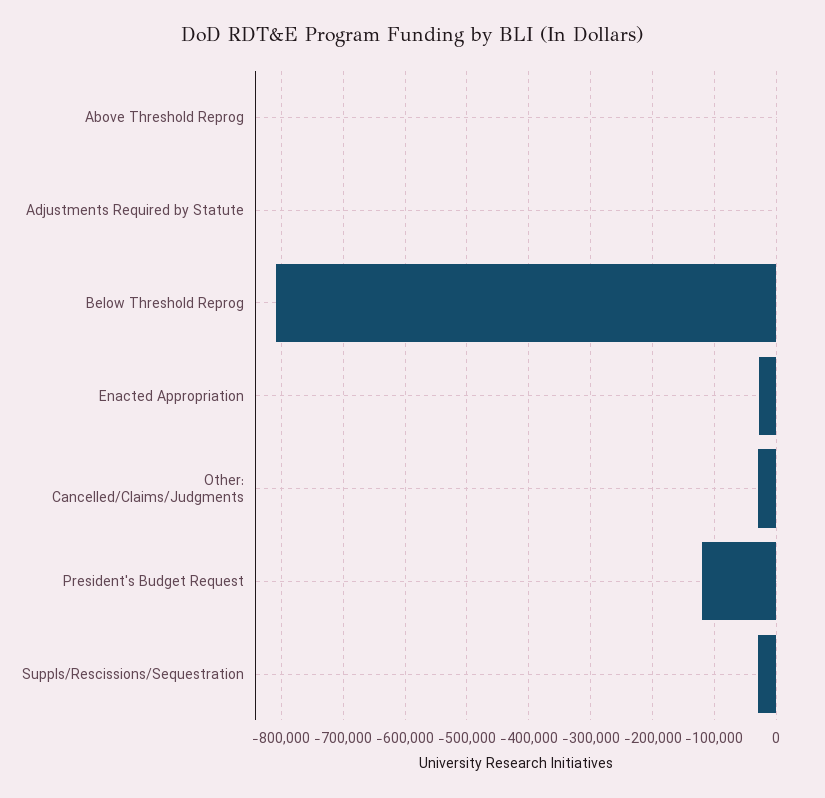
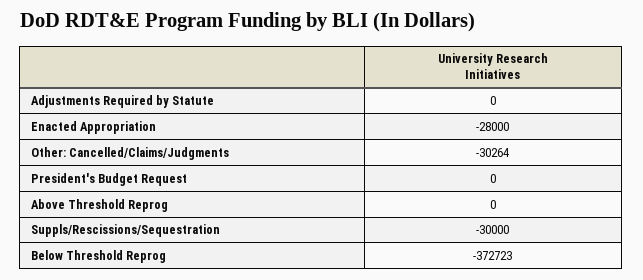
  {
    "Above Threshold Reprog": 0,
    "Adjustments Required by Statute": 0,
-   "Below Threshold Reprog": -810000,
+   "Below Threshold Reprog": -372723,
    "Enacted Appropriation": -28000,
    "Other: Cancelled/Claims/Judgments": -30264,
-   "President's Budget Request": -120000,
+   "President's Budget Request": 0,
    "Suppls/Rescissions/Sequestration": -30000
  }

